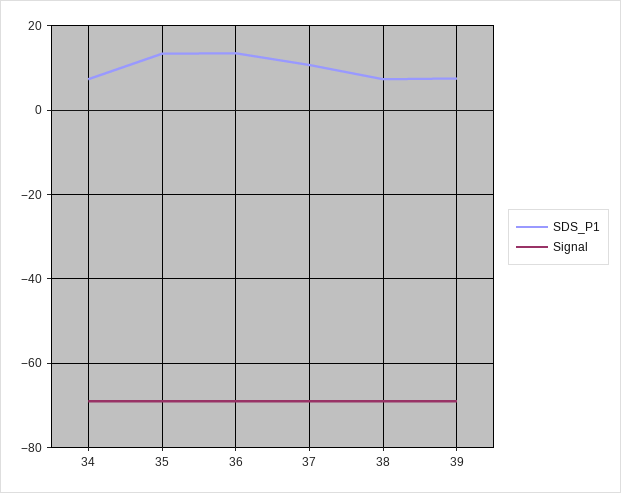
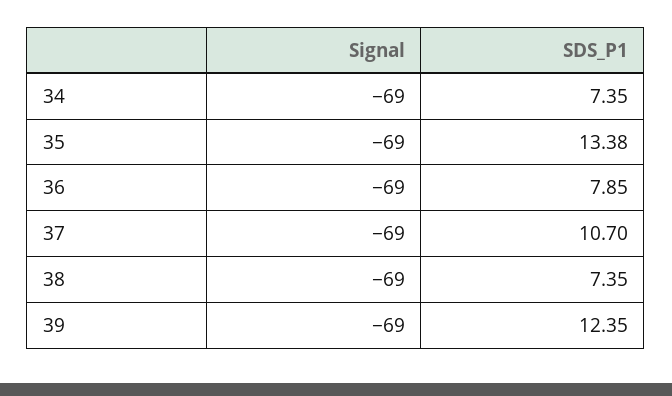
  {
    "SDS_P1": {
      "34": 7.35,
      "35": 13.38,
-     "36": 14,
+     "36": 7.85,
      "37": 10.7,
      "38": 7.35,
-     "39": 8
+     "39": 12.35
    },
    "Signal": {
      "34": -69,
      "35": -69,
      "36": -69,
      "37": -69,
      "38": -69,
      "39": -69
    }
  }

